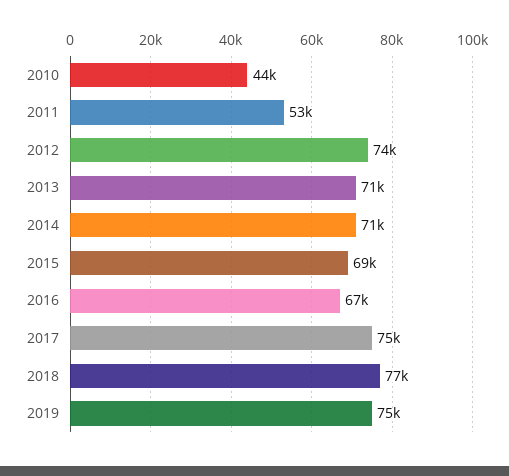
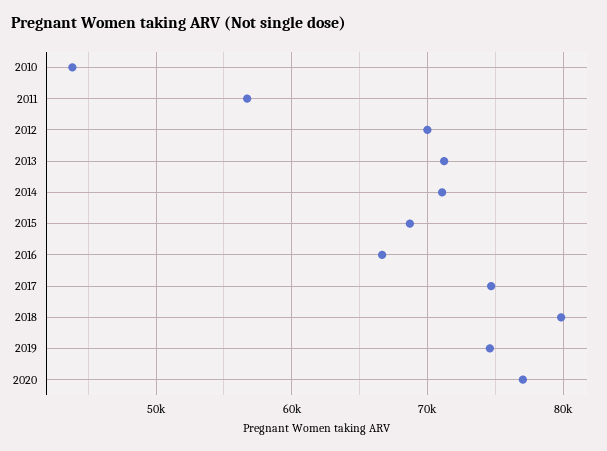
  {
    "2010": 44000,
-   "2011": 53000,
+   "2011": 57000,
-   "2012": 74000,
+   "2012": 70000,
    "2013": 71000,
    "2014": 71000,
    "2015": 69000,
    "2016": 67000,
    "2017": 75000,
-   "2018": 77000,
+   "2018": 80000,
-   "2019": 75000
+   "2019": 75000,
+   "2020": 77000
  }

